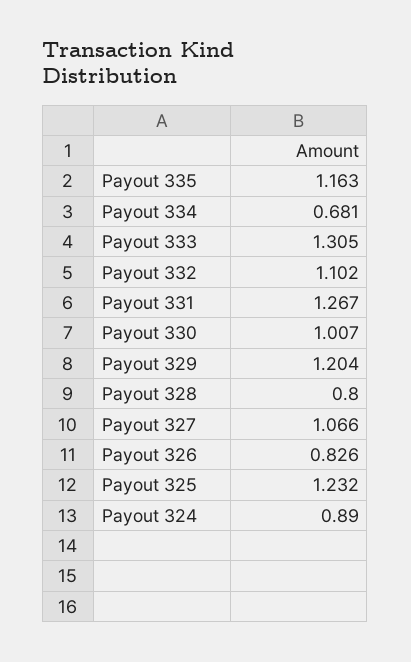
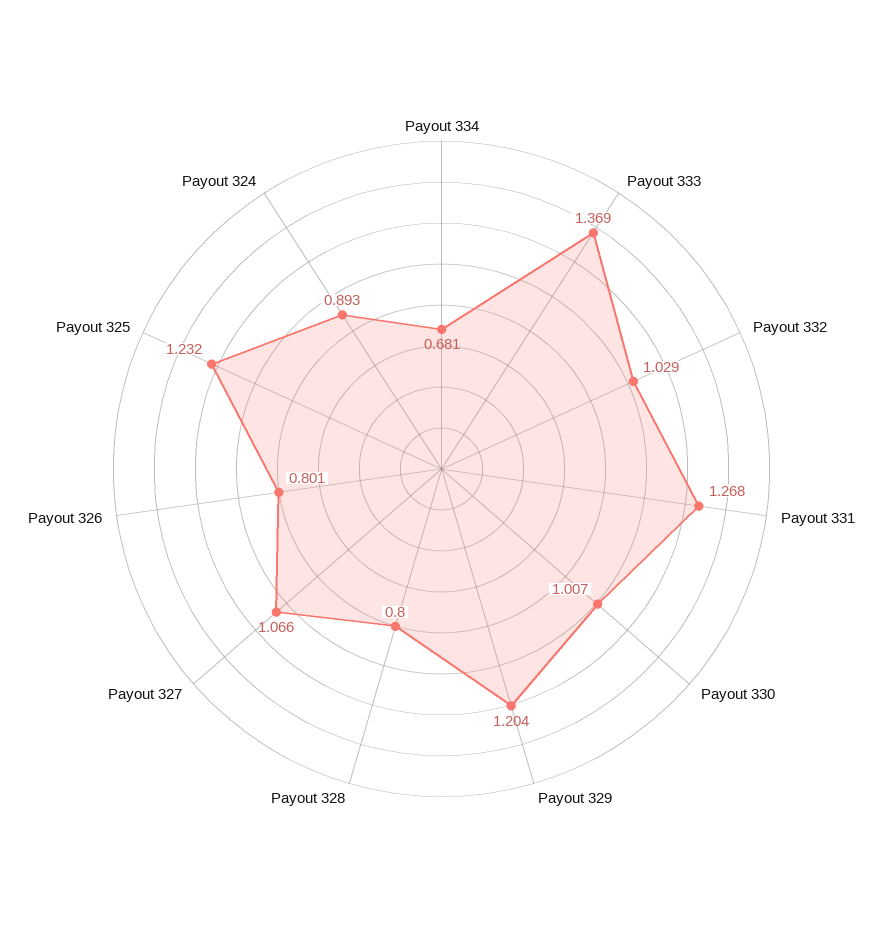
  {
-   "Payout 335": 1.163,
    "Payout 334": 0.681,
-   "Payout 333": 1.305,
+   "Payout 333": 1.369,
-   "Payout 332": 1.102,
+   "Payout 332": 1.029,
-   "Payout 331": 1.267,
+   "Payout 331": 1.268,
    "Payout 330": 1.007,
    "Payout 329": 1.204,
    "Payout 328": 0.8,
    "Payout 327": 1.066,
-   "Payout 326": 0.826,
+   "Payout 326": 0.801,
    "Payout 325": 1.232,
-   "Payout 324": 0.89
+   "Payout 324": 0.893
  }

